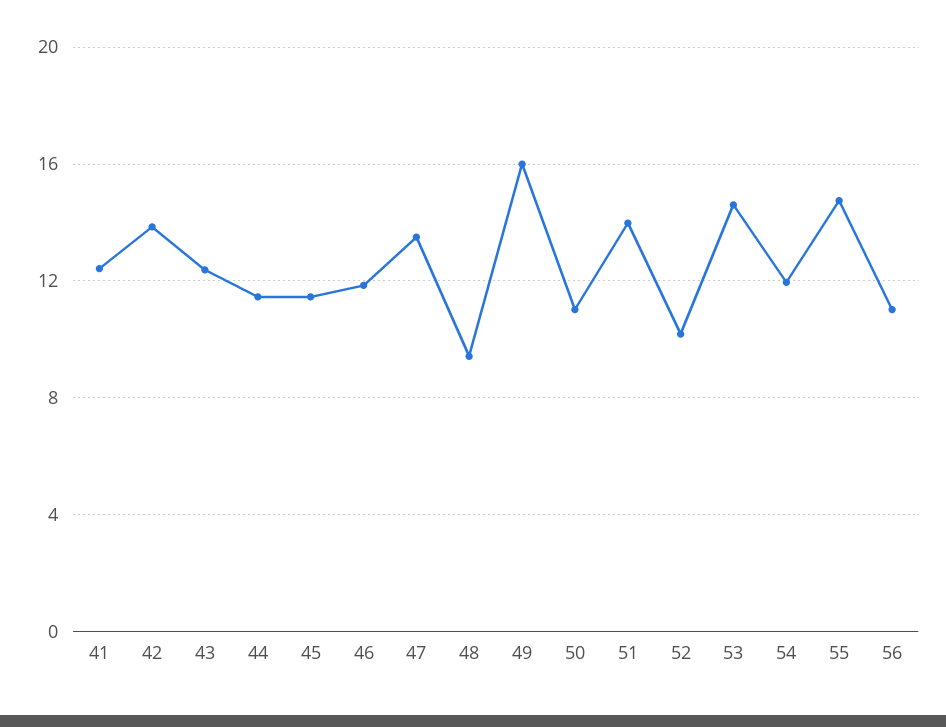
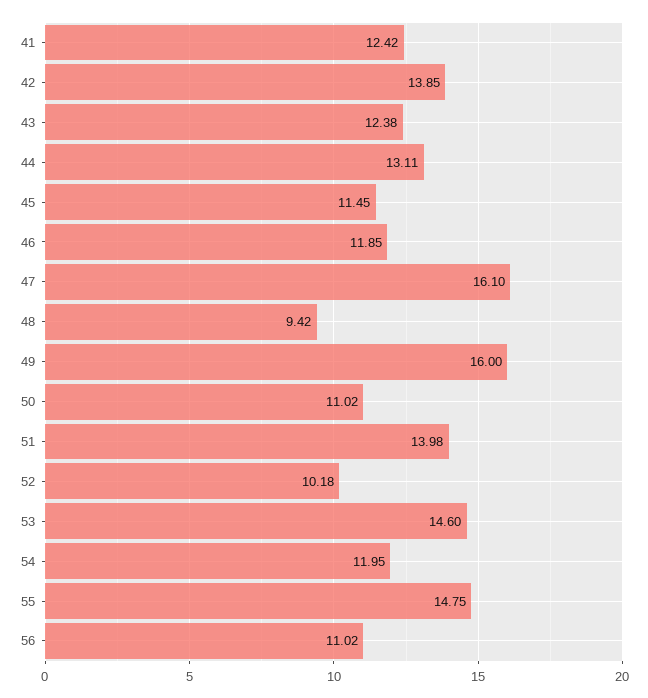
  {
    "41": 12.42,
    "42": 13.85,
    "43": 12.38,
-   "44": 11.5,
+   "44": 13.11,
    "45": 11.45,
    "46": 11.85,
-   "47": 13.5,
+   "47": 16.1,
    "48": 9.42,
    "49": 16,
    "50": 11.02,
    "51": 13.98,
    "52": 10.18,
    "53": 14.6,
    "54": 11.95,
    "55": 14.75,
    "56": 11.02
  }

